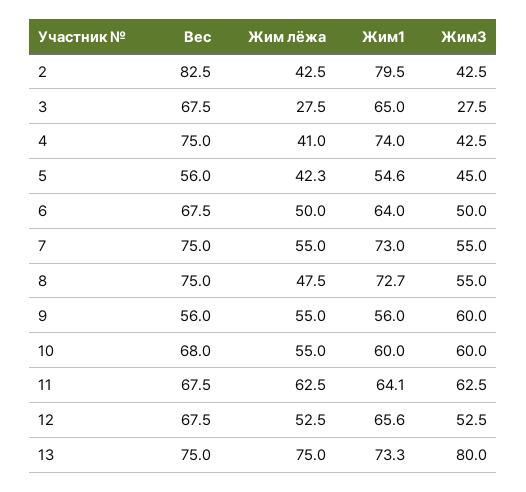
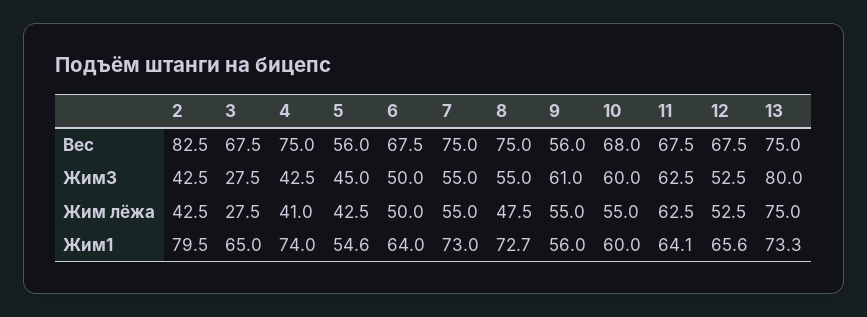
  {
    "Вес": {
      "2": 82.5,
      "3": 67.5,
      "4": 75,
      "5": 56,
      "6": 67.5,
      "7": 75,
      "8": 75,
      "9": 56,
      "10": 68,
      "11": 67.5,
      "12": 67.5,
      "13": 75
    },
    "Жим лёжа": {
      "2": 42.5,
      "3": 27.5,
      "4": 41,
-     "5": 42.3,
+     "5": 42.5,
      "6": 50,
      "7": 55,
      "8": 47.5,
      "9": 55,
      "10": 55,
      "11": 62.5,
      "12": 52.5,
      "13": 75
    },
    "Жим1": {
      "2": 79.5,
      "3": 65,
      "4": 74,
      "5": 54.6,
      "6": 64,
      "7": 73,
      "8": 72.7,
      "9": 56,
      "10": 60,
      "11": 64.1,
      "12": 65.6,
      "13": 73.3
    },
    "Жим3": {
      "2": 42.5,
      "3": 27.5,
      "4": 42.5,
      "5": 45,
      "6": 50,
      "7": 55,
      "8": 55,
-     "9": 60,
+     "9": 61,
      "10": 60,
      "11": 62.5,
      "12": 52.5,
      "13": 80
    }
  }

